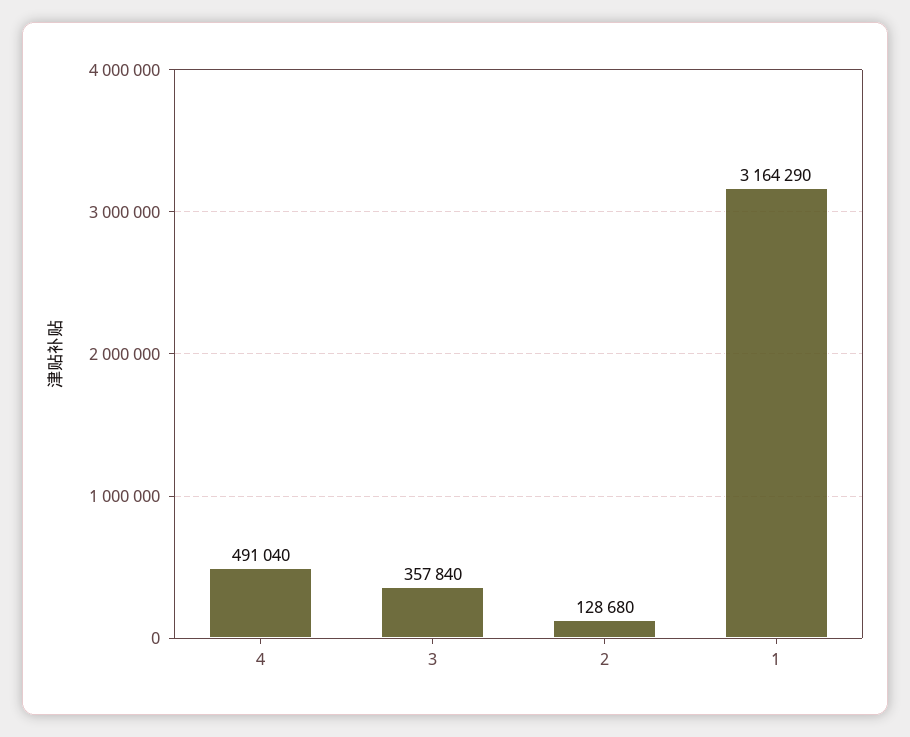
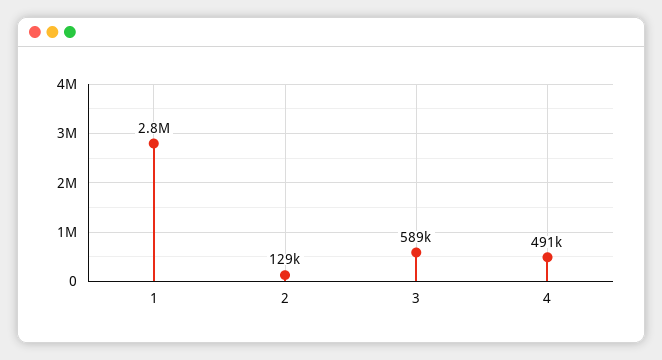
  {
    "4": 491040,
-   "3": 357840,
+   "3": 589000,
    "2": 128680,
-   "1": 3164290
+   "1": 2800000
  }

